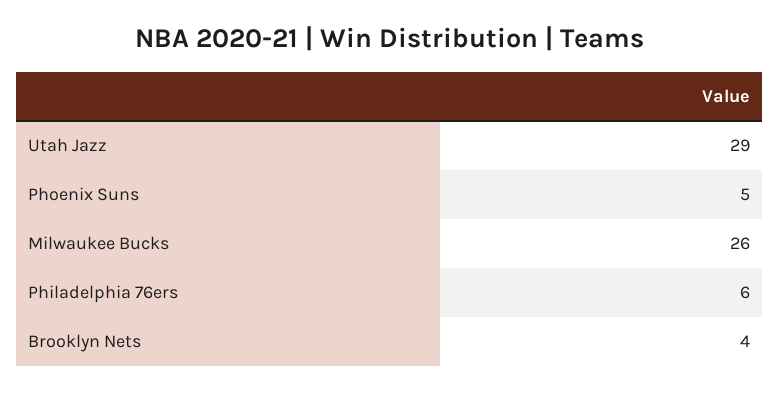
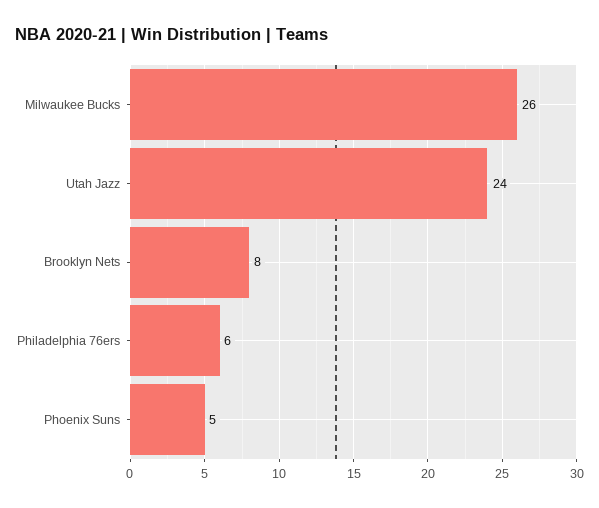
  {
-   "Utah Jazz": 29,
+   "Utah Jazz": 24,
    "Phoenix Suns": 5,
    "Milwaukee Bucks": 26,
    "Philadelphia 76ers": 6,
-   "Brooklyn Nets": 4
+   "Brooklyn Nets": 8
  }

